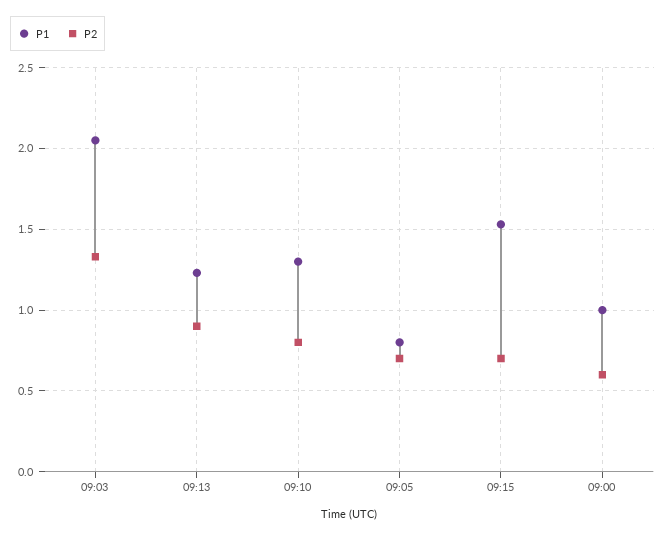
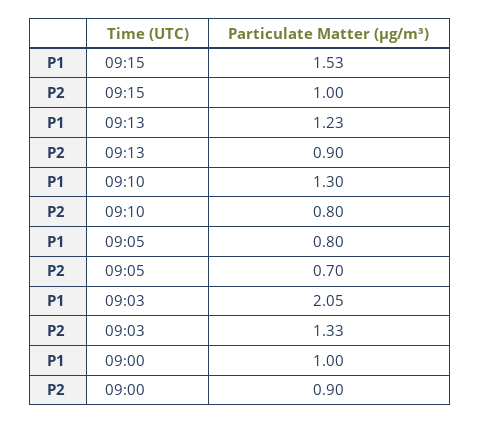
  {
    "P1": {
      "09:03": 2.05,
      "09:13": 1.23,
      "09:10": 1.3,
      "09:05": 0.8,
      "09:15": 1.53,
      "09:00": 1
    },
    "P2": {
      "09:03": 1.33,
      "09:13": 0.9,
      "09:10": 0.8,
      "09:05": 0.7,
-     "09:15": 0.7,
+     "09:15": 1,
-     "09:00": 0.6
+     "09:00": 0.9
    }
  }

